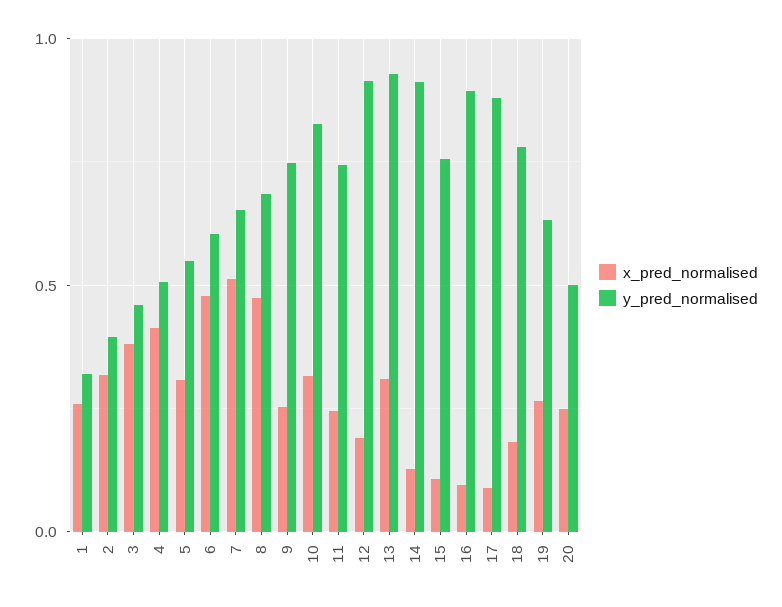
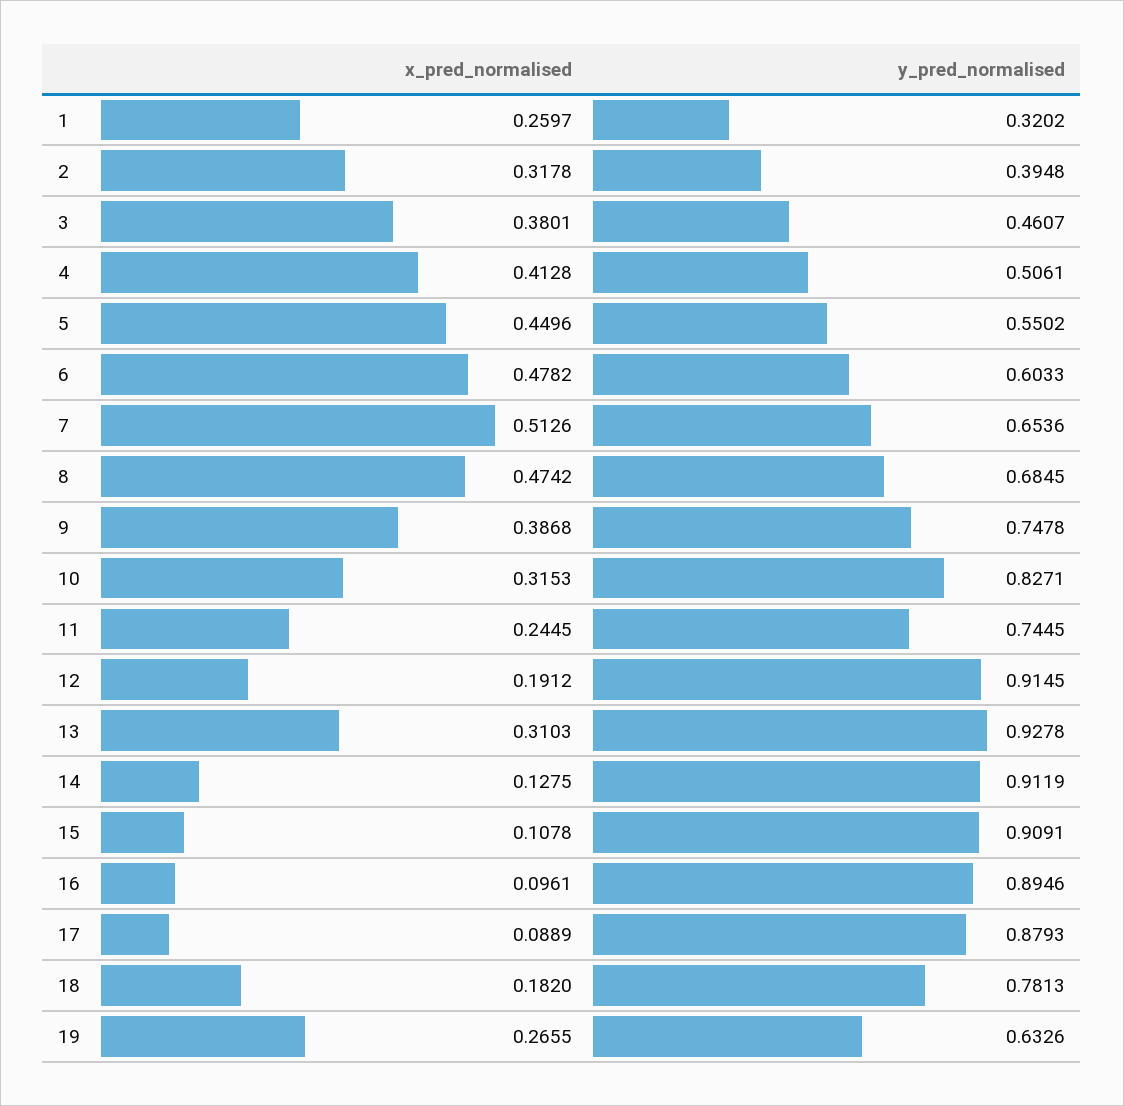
  {
    "x_pred_normalised": {
      "1": 0.2597,
      "2": 0.3178,
      "3": 0.3801,
      "4": 0.4128,
-     "5": 0.3,
+     "5": 0.4496,
      "6": 0.4782,
      "7": 0.5126,
      "8": 0.4742,
-     "9": 0.25,
+     "9": 0.3868,
      "10": 0.3153,
      "11": 0.2445,
      "12": 0.1912,
      "13": 0.3103,
      "14": 0.1275,
      "15": 0.1078,
      "16": 0.0961,
      "17": 0.0889,
      "18": 0.182,
-     "19": 0.2655,
+     "19": 0.2655
-     "20": 0.25
    },
    "y_pred_normalised": {
      "1": 0.3202,
      "2": 0.3948,
      "3": 0.4607,
      "4": 0.5061,
      "5": 0.5502,
      "6": 0.6033,
      "7": 0.6536,
      "8": 0.6845,
      "9": 0.7478,
      "10": 0.8271,
      "11": 0.7445,
      "12": 0.9145,
      "13": 0.9278,
      "14": 0.9119,
-     "15": 0.75,
+     "15": 0.9091,
      "16": 0.8946,
      "17": 0.8793,
      "18": 0.7813,
-     "19": 0.6326,
+     "19": 0.6326
-     "20": 0.5
    }
  }

